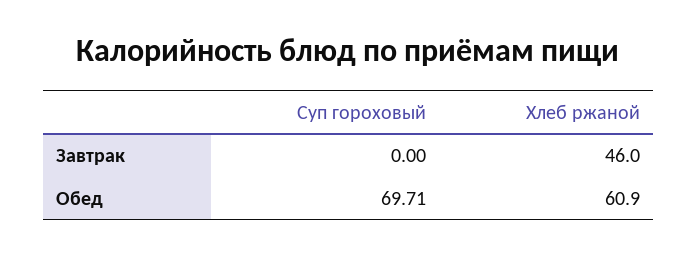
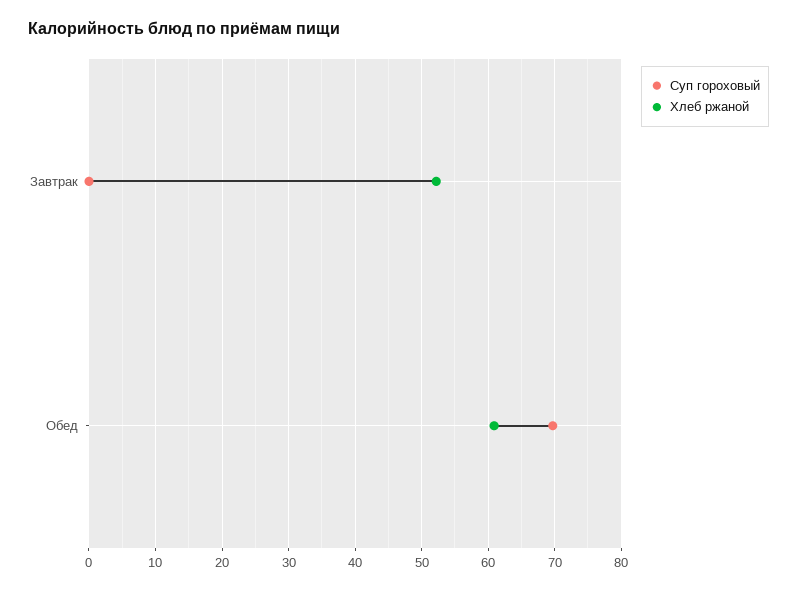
  {
    "Суп гороховый": {
      "Завтрак": 0,
      "Обед": 69.71
    },
    "Хлеб ржаной": {
-     "Завтрак": 46,
+     "Завтрак": 52,
      "Обед": 60.9
    }
  }

